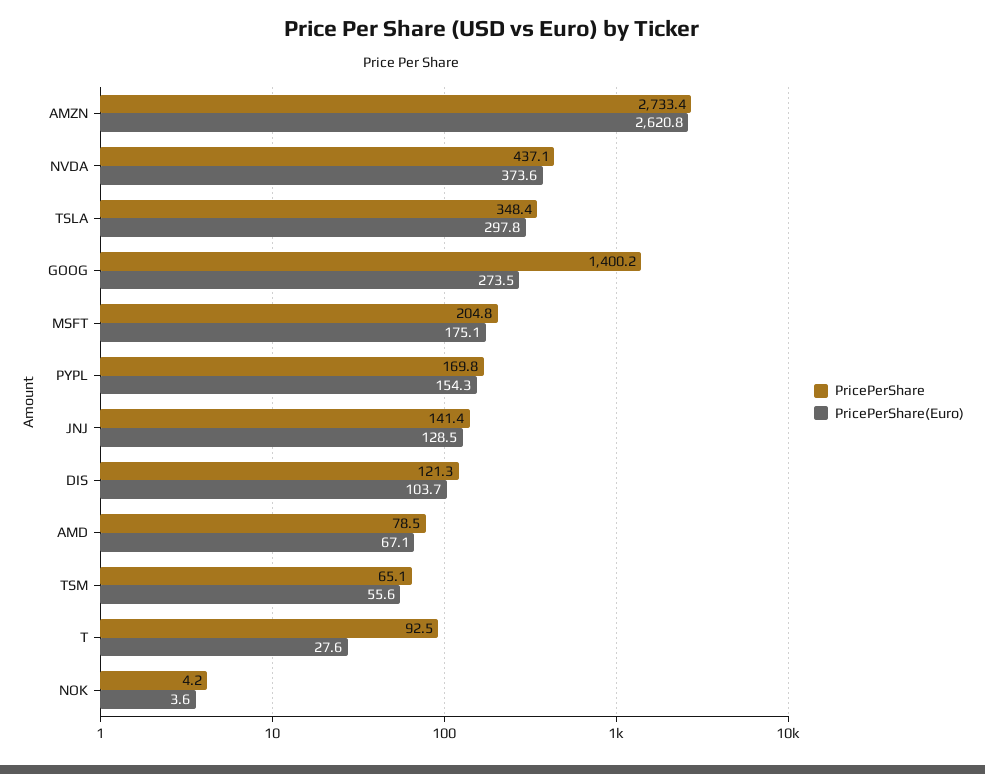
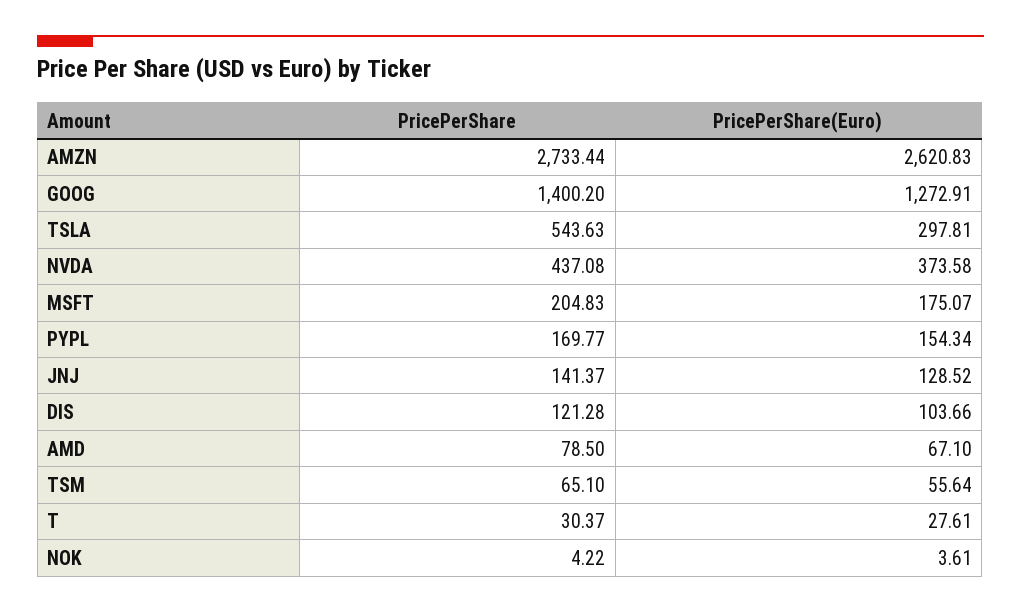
  {
    "PricePerShare": {
      "AMZN": 2733.44,
      "NVDA": 437.08,
-     "TSLA": 348.4,
+     "TSLA": 543.63,
      "GOOG": 1400.2,
      "MSFT": 204.83,
      "PYPL": 169.77,
      "JNJ": 141.37,
      "DIS": 121.28,
      "AMD": 78.5,
      "TSM": 65.1,
-     "T": 92.5,
+     "T": 30.37,
      "NOK": 4.22
    },
    "PricePerShare(Euro)": {
      "AMZN": 2620.83,
      "NVDA": 373.58,
      "TSLA": 297.81,
-     "GOOG": 273.5,
+     "GOOG": 1272.91,
      "MSFT": 175.07,
      "PYPL": 154.34,
      "JNJ": 128.52,
      "DIS": 103.66,
      "AMD": 67.1,
      "TSM": 55.64,
      "T": 27.61,
      "NOK": 3.61
    }
  }

